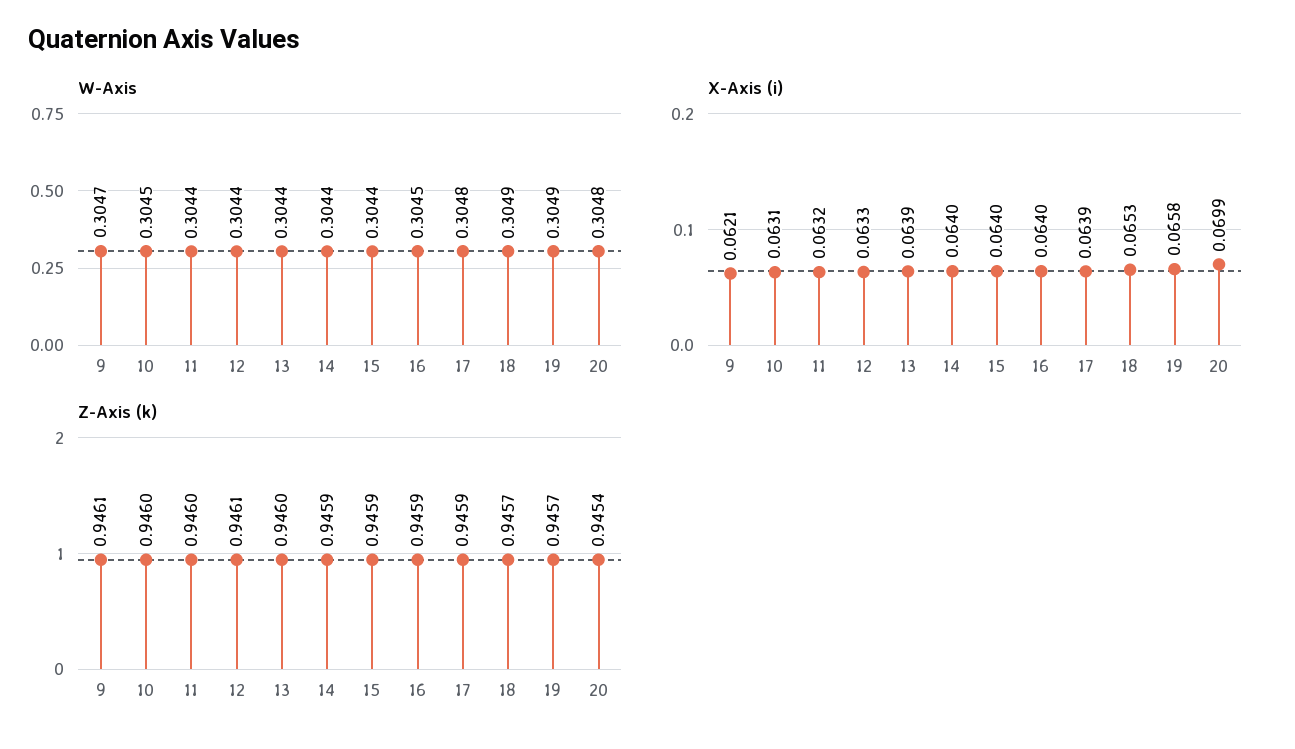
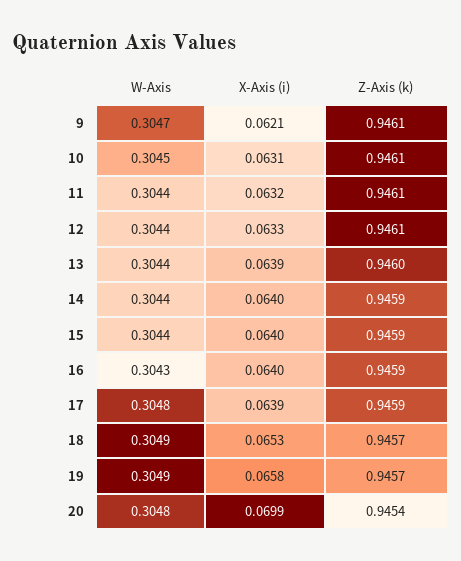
  {
    "W-Axis": {
      "9": 0.3047,
      "10": 0.3045,
      "11": 0.3044,
      "12": 0.3044,
      "13": 0.3044,
      "14": 0.3044,
      "15": 0.3044,
-     "16": 0.3045,
+     "16": 0.3043,
      "17": 0.3048,
      "18": 0.3049,
      "19": 0.3049,
      "20": 0.3048
    },
    "X-Axis (i)": {
      "9": 0.0621,
      "10": 0.0631,
      "11": 0.0632,
      "12": 0.0633,
      "13": 0.0639,
      "14": 0.064,
      "15": 0.064,
      "16": 0.064,
      "17": 0.0639,
      "18": 0.0653,
      "19": 0.0658,
      "20": 0.0699
    },
    "Z-Axis (k)": {
      "9": 0.9461,
-     "10": 0.946,
+     "10": 0.9461,
-     "11": 0.946,
+     "11": 0.9461,
      "12": 0.9461,
      "13": 0.946,
      "14": 0.9459,
      "15": 0.9459,
      "16": 0.9459,
      "17": 0.9459,
      "18": 0.9457,
      "19": 0.9457,
      "20": 0.9454
    }
  }

